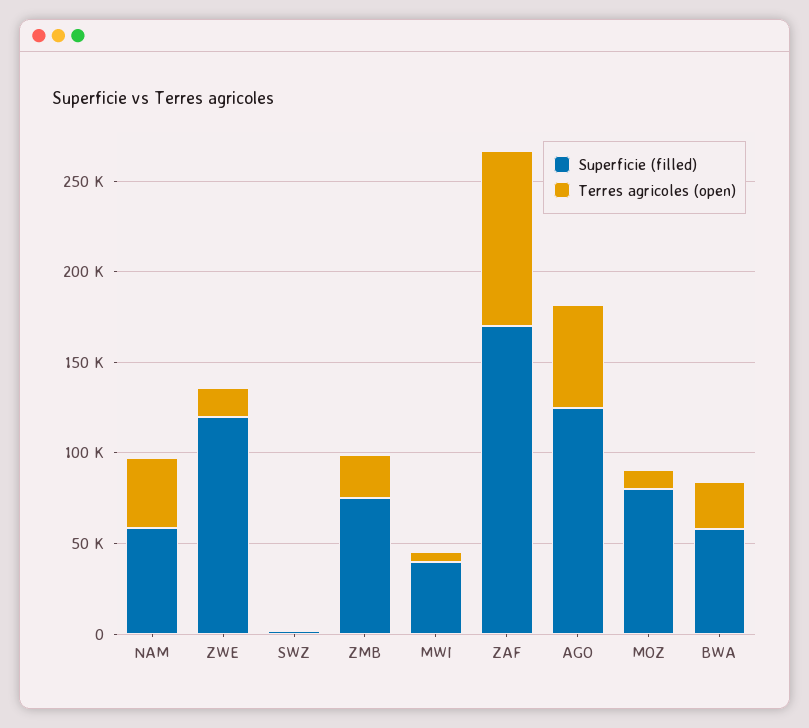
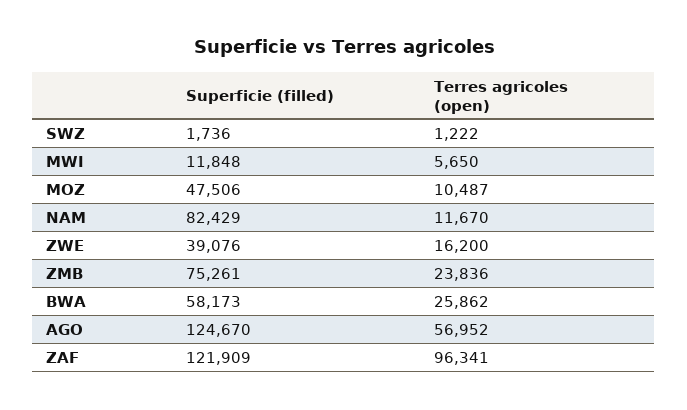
  {
    "Superficie (filled)": {
-     "NAM": 60000,
+     "NAM": 82429,
-     "ZWE": 120000,
+     "ZWE": 39076,
      "SWZ": 1736,
      "ZMB": 75261,
-     "MWI": 40000,
+     "MWI": 11848,
-     "ZAF": 170000,
+     "ZAF": 121909,
      "AGO": 124670,
-     "MOZ": 80000,
+     "MOZ": 47506,
      "BWA": 58173
    },
    "Terres agricoles (open)": {
-     "NAM": 40000,
+     "NAM": 11670,
      "ZWE": 16200,
      "SWZ": 1222,
      "ZMB": 23836,
      "MWI": 5650,
      "ZAF": 96341,
      "AGO": 56952,
      "MOZ": 10487,
      "BWA": 25862
    }
  }

